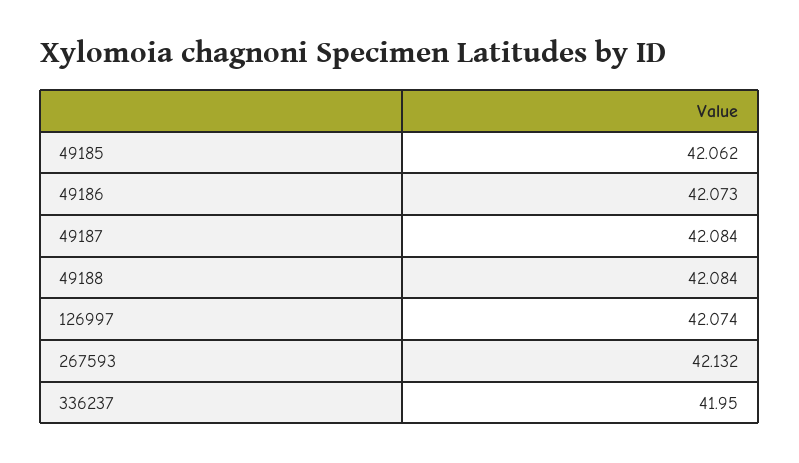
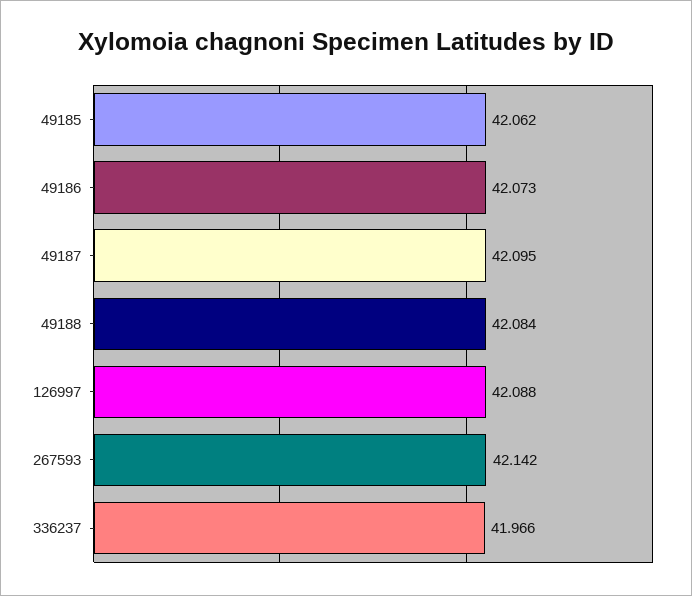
  {
    "49185": 42.062,
    "49186": 42.073,
-   "49187": 42.084,
+   "49187": 42.095,
    "49188": 42.084,
-   "126997": 42.074,
+   "126997": 42.088,
-   "267593": 42.132,
+   "267593": 42.142,
-   "336237": 41.95
+   "336237": 41.966
  }

